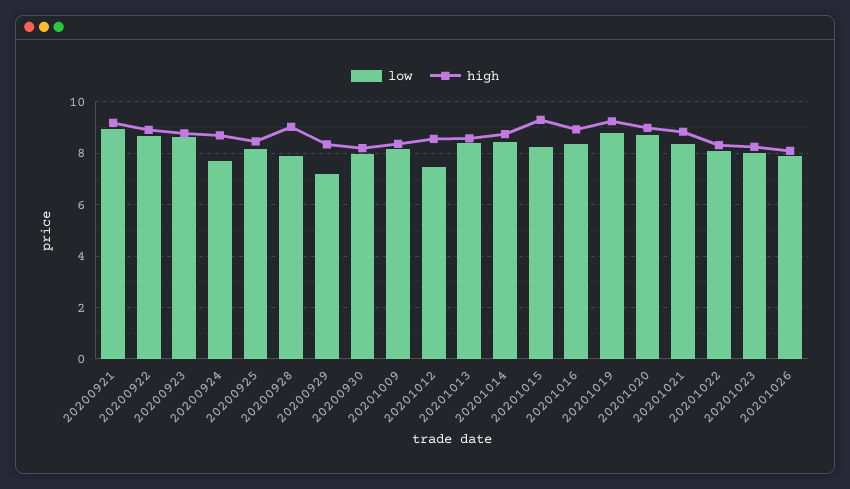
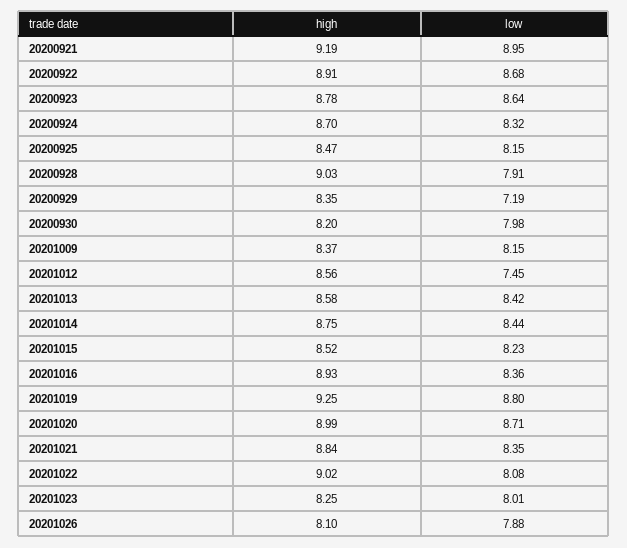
  {
    "low": {
      "20200921": 8.95,
      "20200922": 8.68,
      "20200923": 8.64,
-     "20200924": 7.75,
+     "20200924": 8.32,
      "20200925": 8.15,
      "20200928": 7.91,
      "20200929": 7.19,
      "20200930": 7.98,
      "20201009": 8.15,
      "20201012": 7.45,
      "20201013": 8.42,
      "20201014": 8.44,
      "20201015": 8.23,
      "20201016": 8.36,
      "20201019": 8.8,
      "20201020": 8.71,
      "20201021": 8.35,
      "20201022": 8.08,
      "20201023": 8.01,
      "20201026": 7.88
    },
    "high": {
      "20200921": 9.19,
      "20200922": 8.91,
      "20200923": 8.78,
      "20200924": 8.7,
      "20200925": 8.47,
      "20200928": 9.03,
      "20200929": 8.35,
      "20200930": 8.2,
      "20201009": 8.37,
      "20201012": 8.56,
      "20201013": 8.58,
      "20201014": 8.75,
-     "20201015": 9.25,
+     "20201015": 8.52,
      "20201016": 8.93,
      "20201019": 9.25,
      "20201020": 8.99,
      "20201021": 8.84,
-     "20201022": 8.25,
+     "20201022": 9.02,
      "20201023": 8.25,
      "20201026": 8.1
    }
  }

